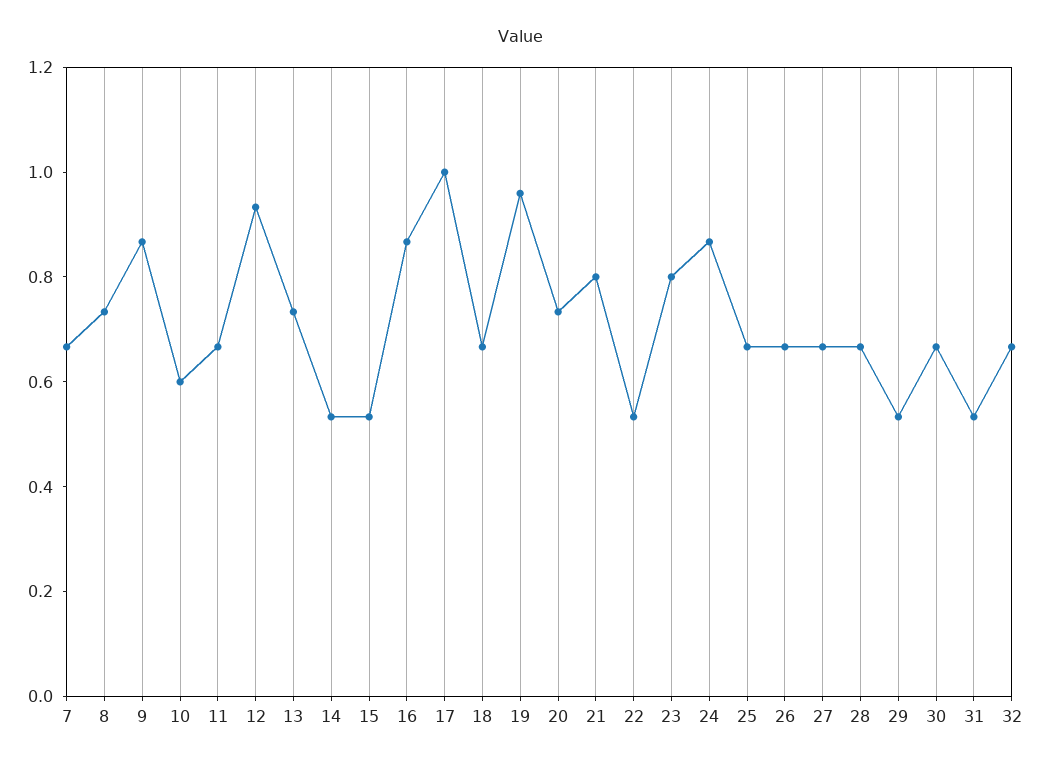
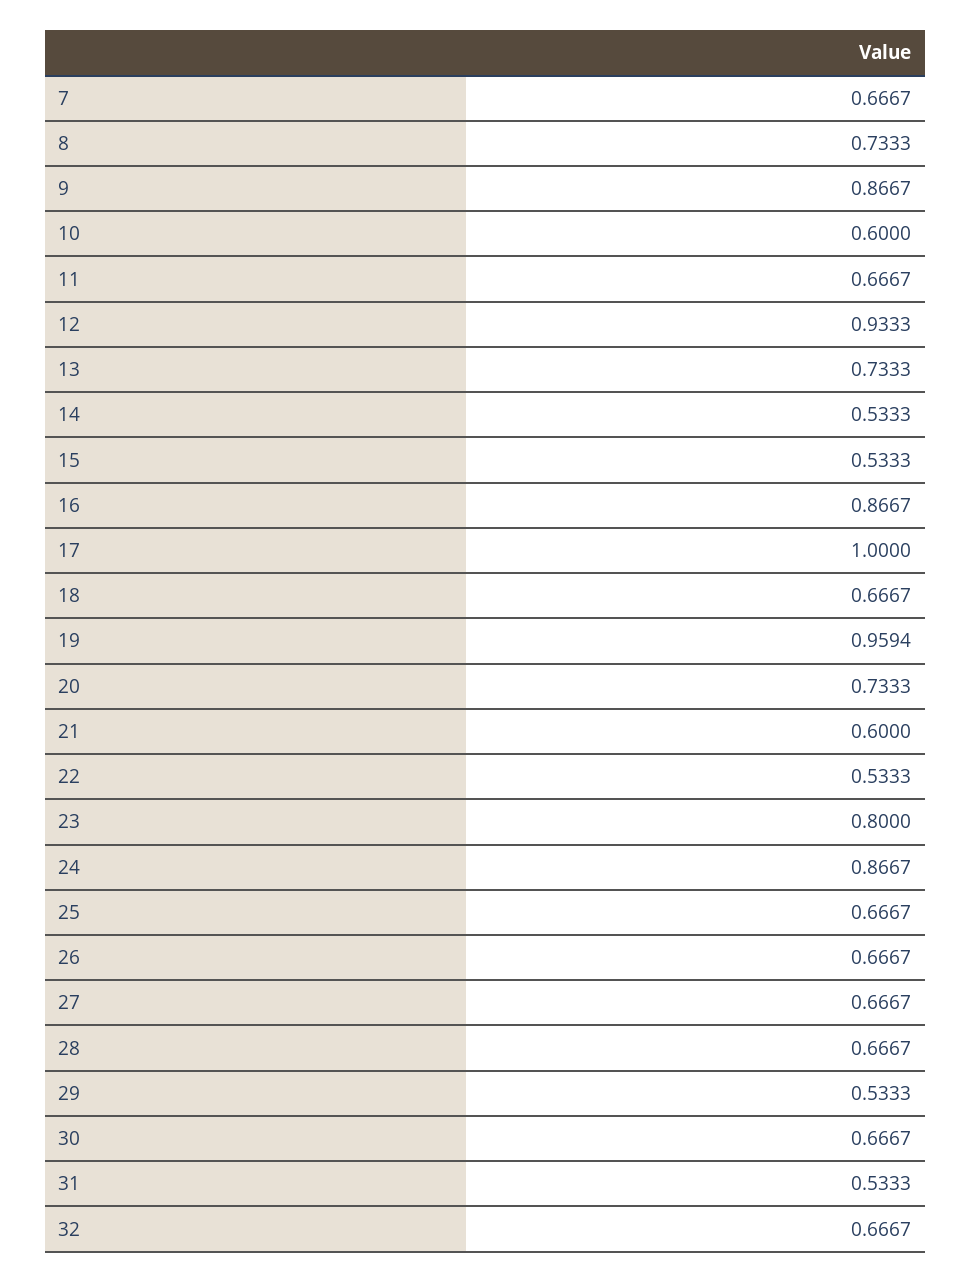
  {
    "7": 0.6667,
    "8": 0.7333,
    "9": 0.8667,
    "10": 0.6,
    "11": 0.6667,
    "12": 0.9333,
    "13": 0.7333,
    "14": 0.5333,
    "15": 0.5333,
    "16": 0.8667,
    "17": 1,
    "18": 0.6667,
    "19": 0.9594,
    "20": 0.7333,
-   "21": 0.8,
+   "21": 0.6,
    "22": 0.5333,
    "23": 0.8,
    "24": 0.8667,
    "25": 0.6667,
    "26": 0.6667,
    "27": 0.6667,
    "28": 0.6667,
    "29": 0.5333,
    "30": 0.6667,
    "31": 0.5333,
    "32": 0.6667
  }

